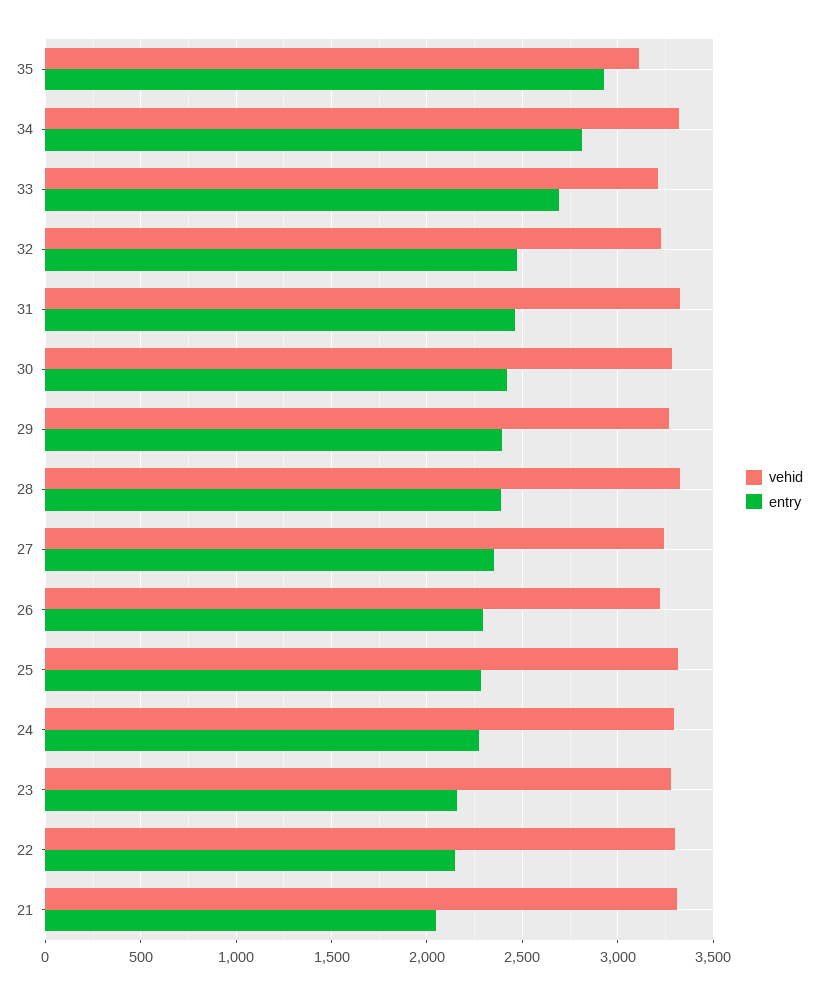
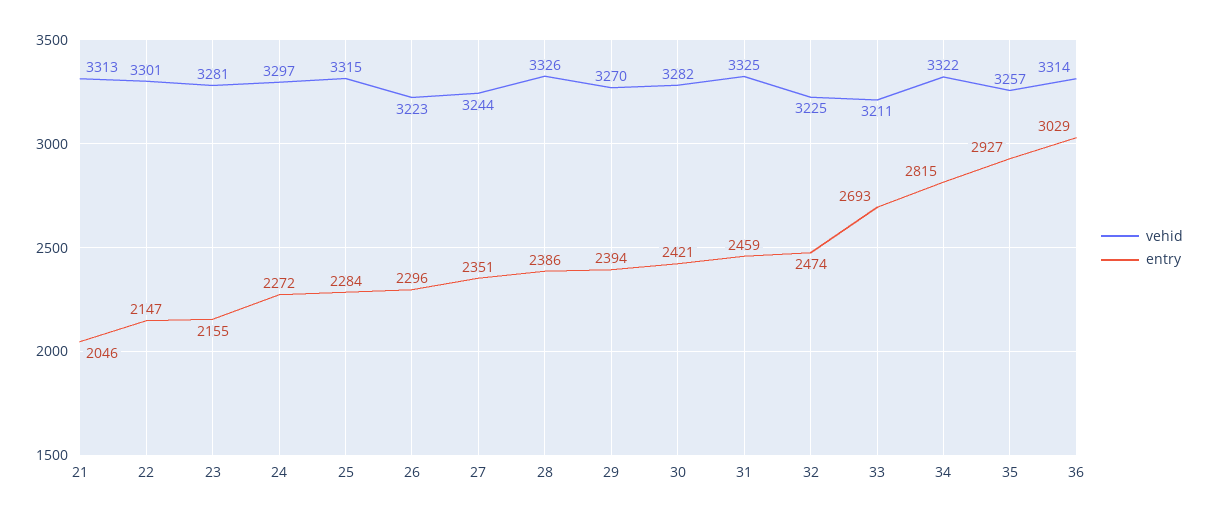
  {
    "vehid": {
-     "35": 3100,
+     "35": 3257,
      "34": 3322,
      "33": 3211,
      "32": 3225,
      "31": 3325,
      "30": 3282,
      "29": 3270,
      "28": 3326,
      "27": 3244,
      "26": 3223,
      "25": 3315,
      "24": 3297,
      "23": 3281,
      "22": 3301,
-     "21": 3313
+     "21": 3313,
+     "36": 3314
    },
    "entry": {
      "35": 2927,
      "34": 2815,
      "33": 2693,
      "32": 2474,
      "31": 2459,
      "30": 2421,
      "29": 2394,
      "28": 2386,
      "27": 2351,
      "26": 2296,
      "25": 2284,
      "24": 2272,
      "23": 2155,
      "22": 2147,
-     "21": 2046
+     "21": 2046,
+     "36": 3029
    }
  }

